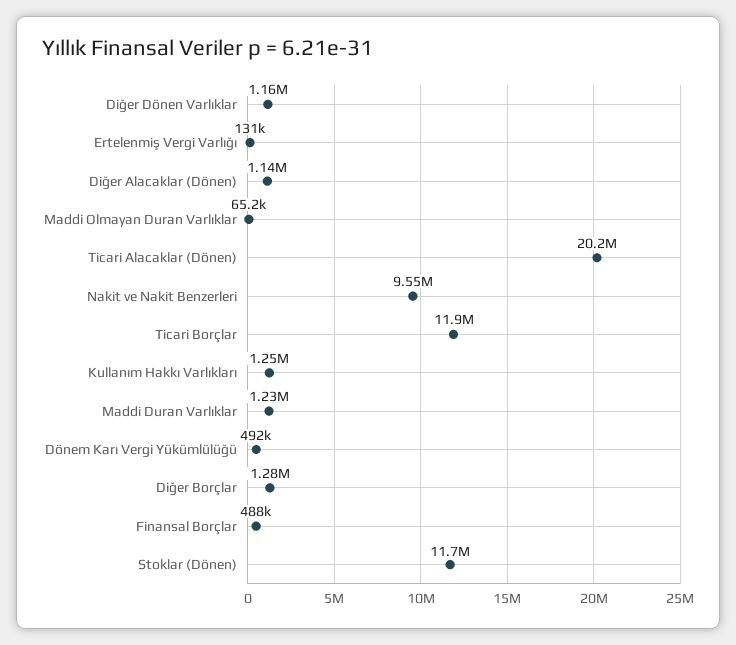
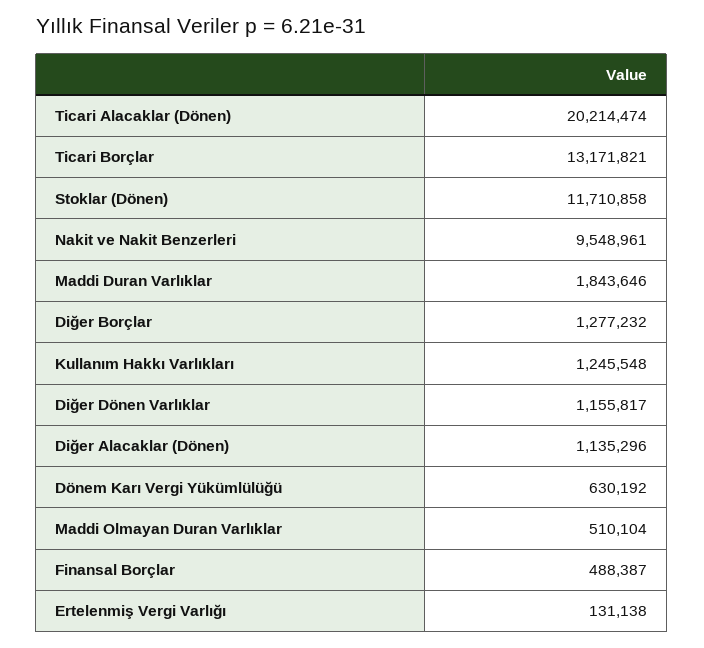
  {
    "Diğer Dönen Varlıklar": 1155817,
    "Ertelenmiş Vergi Varlığı": 131138,
    "Diğer Alacaklar (Dönen)": 1135296,
-   "Maddi Olmayan Duran Varlıklar": 65200,
+   "Maddi Olmayan Duran Varlıklar": 510104,
    "Ticari Alacaklar (Dönen)": 20214474,
    "Nakit ve Nakit Benzerleri": 9548961,
-   "Ticari Borçlar": 11900000,
+   "Ticari Borçlar": 13171821,
    "Kullanım Hakkı Varlıkları": 1245548,
-   "Maddi Duran Varlıklar": 1230000,
+   "Maddi Duran Varlıklar": 1843646,
-   "Dönem Karı Vergi Yükümlülüğü": 492000,
+   "Dönem Karı Vergi Yükümlülüğü": 630192,
    "Diğer Borçlar": 1277232,
    "Finansal Borçlar": 488387,
    "Stoklar (Dönen)": 11710858
  }

